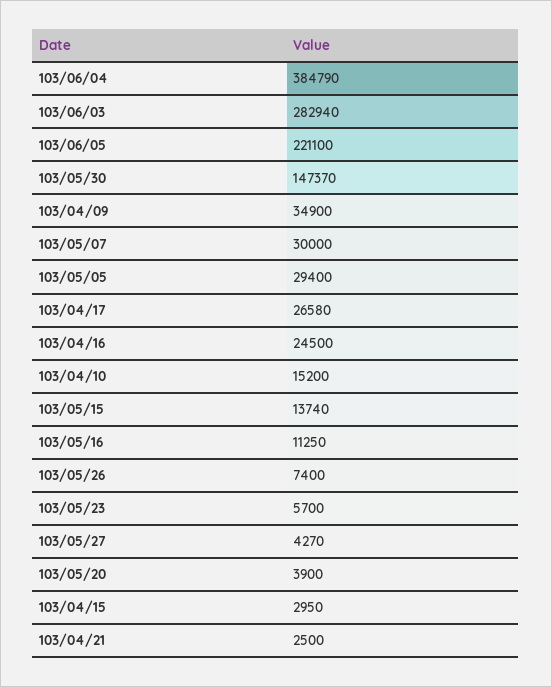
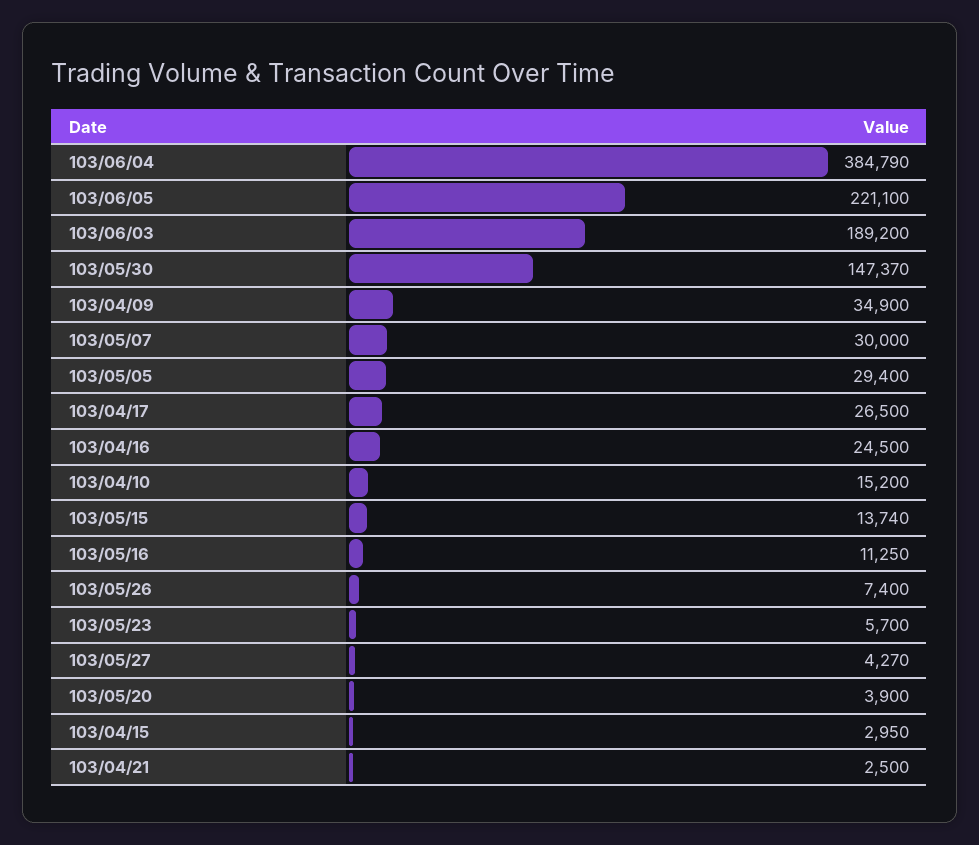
  {
    "103/06/04": 384790,
-   "103/06/03": 282940,
+   "103/06/03": 189200,
    "103/06/05": 221100,
    "103/05/30": 147370,
    "103/04/09": 34900,
    "103/05/07": 30000,
    "103/05/05": 29400,
-   "103/04/17": 26580,
+   "103/04/17": 26500,
    "103/04/16": 24500,
    "103/04/10": 15200,
    "103/05/15": 13740,
    "103/05/16": 11250,
    "103/05/26": 7400,
    "103/05/23": 5700,
    "103/05/27": 4270,
    "103/05/20": 3900,
    "103/04/15": 2950,
    "103/04/21": 2500
  }

